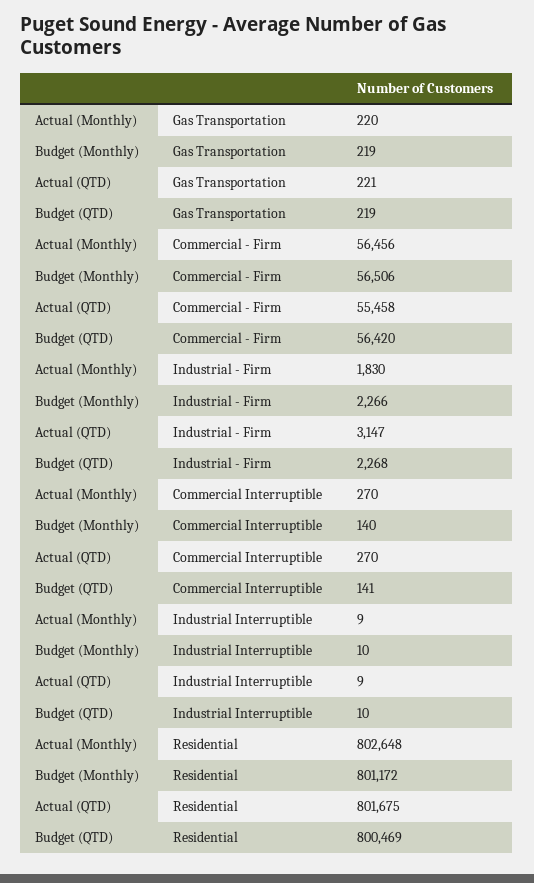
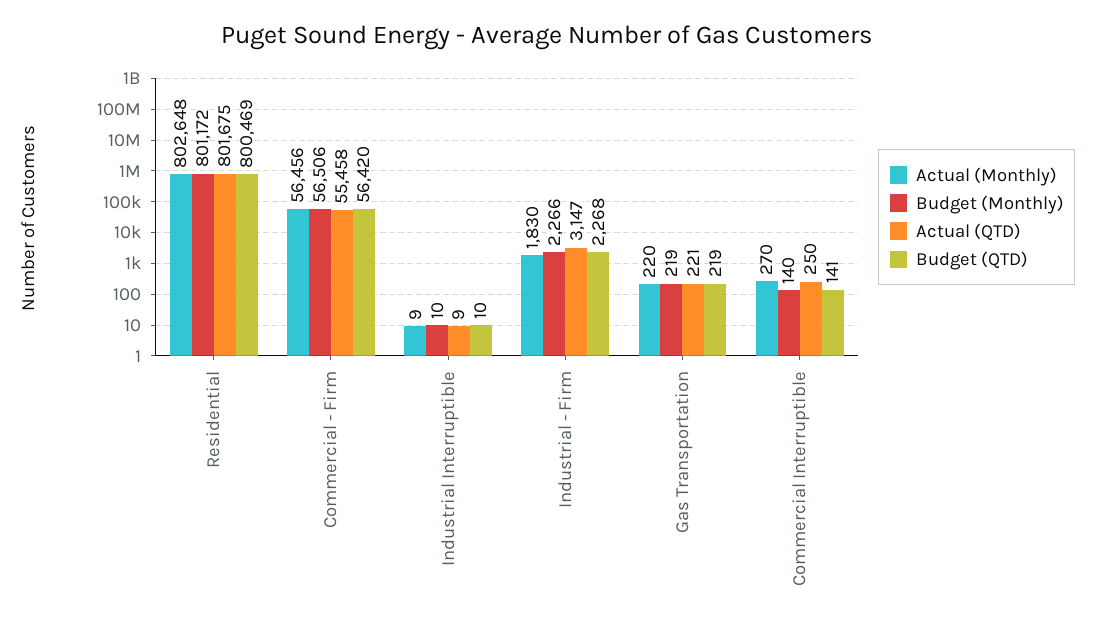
  {
    "Actual (Monthly)": {
      "Gas Transportation": 220,
      "Commercial - Firm": 56456,
      "Industrial - Firm": 1830,
      "Commercial Interruptible": 270,
      "Industrial Interruptible": 9,
      "Residential": 802648
    },
    "Budget (Monthly)": {
      "Gas Transportation": 219,
      "Commercial - Firm": 56506,
      "Industrial - Firm": 2266,
      "Commercial Interruptible": 140,
      "Industrial Interruptible": 10,
      "Residential": 801172
    },
    "Actual (QTD)": {
      "Gas Transportation": 221,
      "Commercial - Firm": 55458,
      "Industrial - Firm": 3147,
-     "Commercial Interruptible": 270,
+     "Commercial Interruptible": 250,
      "Industrial Interruptible": 9,
      "Residential": 801675
    },
    "Budget (QTD)": {
      "Gas Transportation": 219,
      "Commercial - Firm": 56420,
      "Industrial - Firm": 2268,
      "Commercial Interruptible": 141,
      "Industrial Interruptible": 10,
      "Residential": 800469
    }
  }

